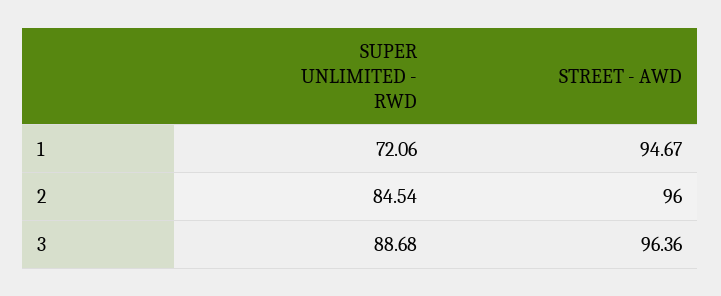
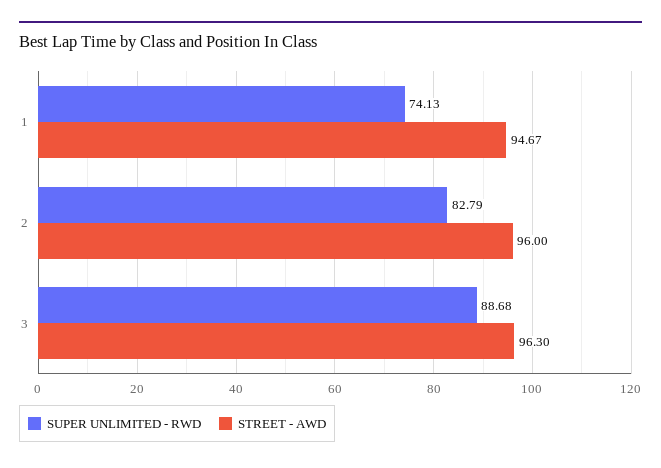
  {
    "SUPER UNLIMITED - RWD": {
-     "1": 72.06,
+     "1": 74.13,
-     "2": 84.54,
+     "2": 82.79,
      "3": 88.68
    },
    "STREET - AWD": {
      "1": 94.67,
      "2": 96,
-     "3": 96.36
+     "3": 96.3
    }
  }

